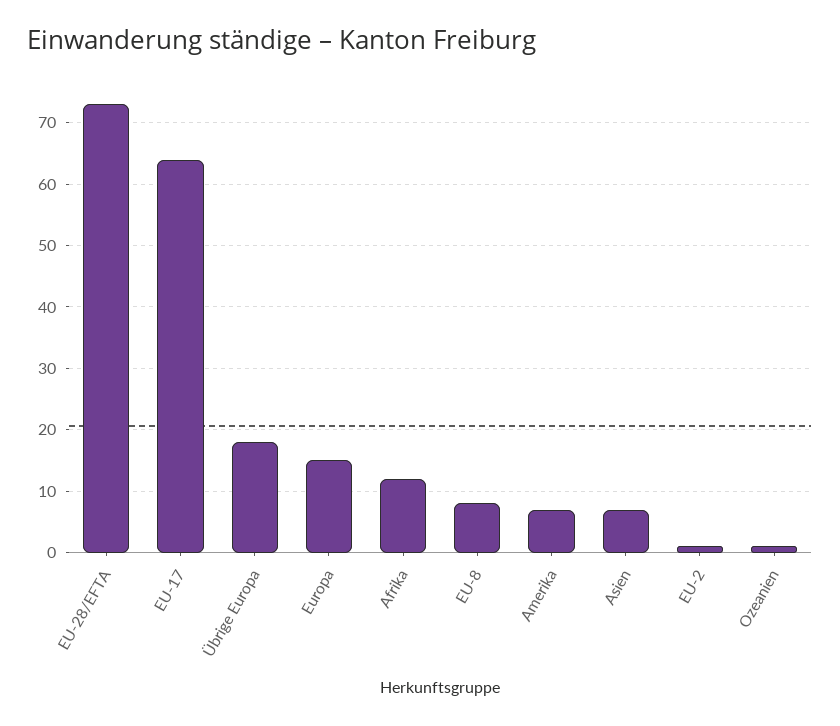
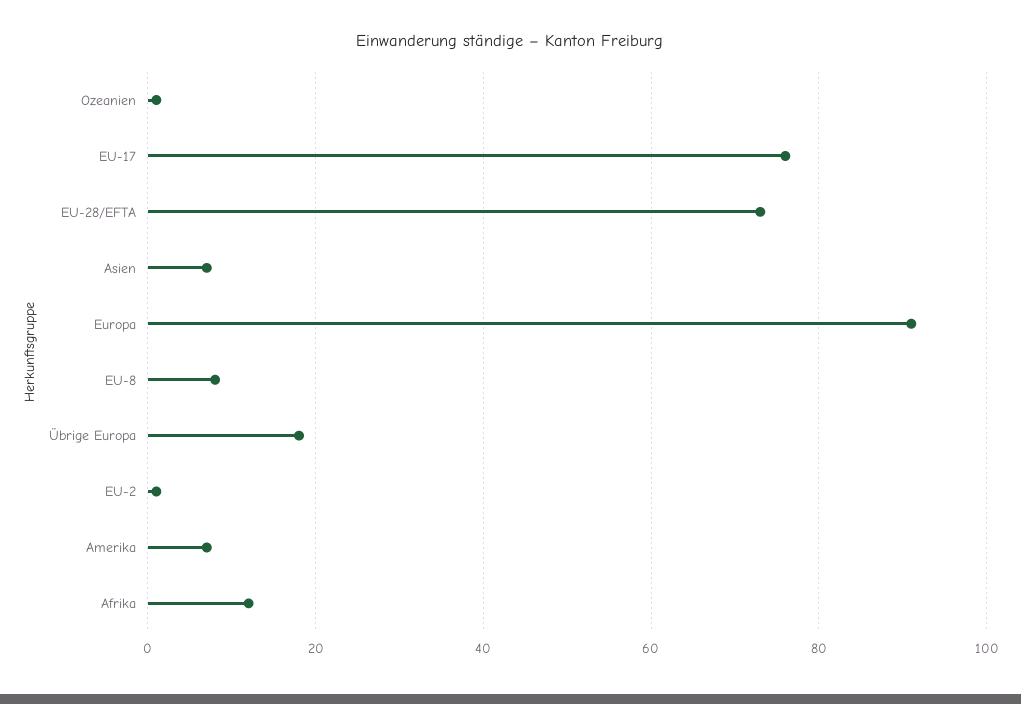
  {
    "EU-28/EFTA": 73,
-   "EU-17": 64,
+   "EU-17": 75,
    "Übrige Europa": 18,
-   "Europa": 15,
+   "Europa": 90,
    "Afrika": 12,
    "EU-8": 8,
    "Amerika": 7,
    "Asien": 7,
    "EU-2": 1,
    "Ozeanien": 1
  }

